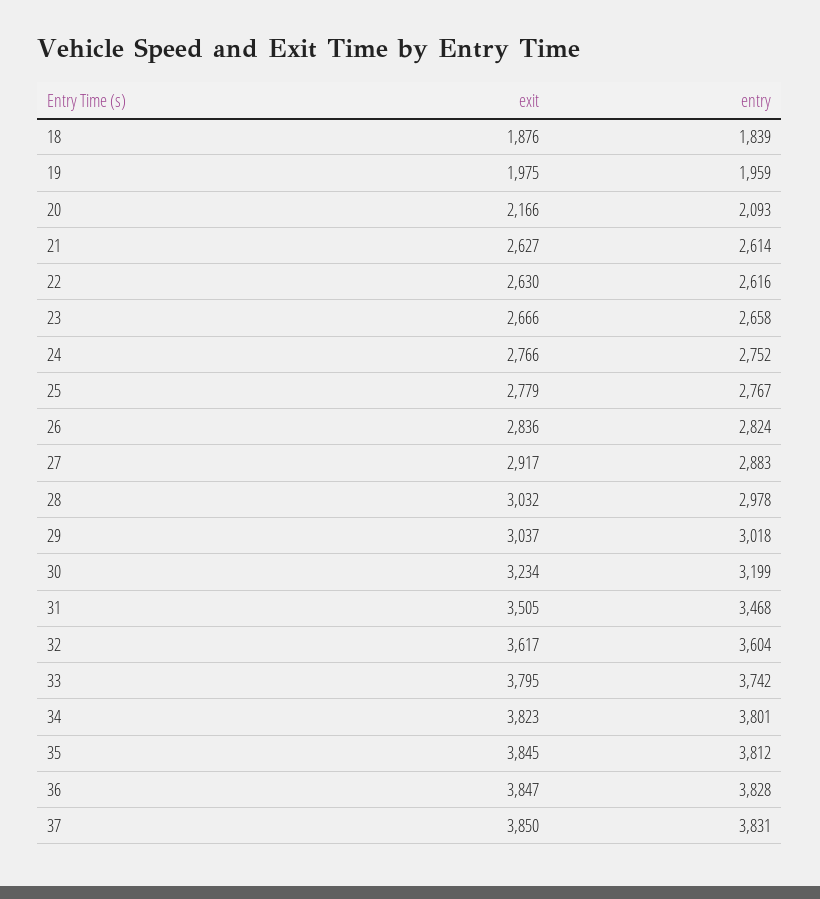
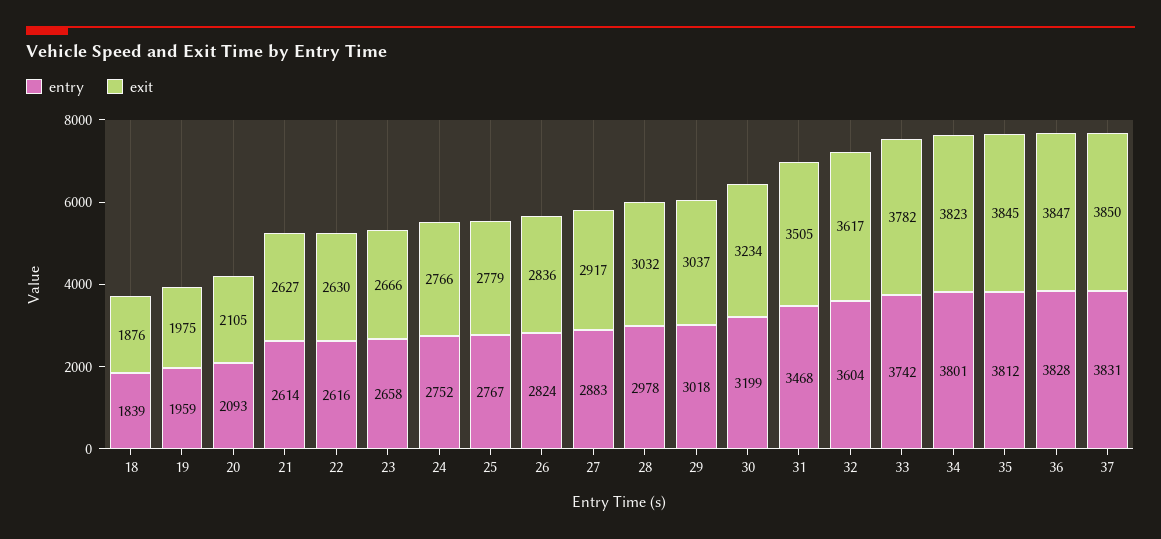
  {
    "exit": {
      "18": 1876,
      "19": 1975,
-     "20": 2166,
+     "20": 2105,
      "21": 2627,
      "22": 2630,
      "23": 2666,
      "24": 2766,
      "25": 2779,
      "26": 2836,
      "27": 2917,
      "28": 3032,
      "29": 3037,
      "30": 3234,
      "31": 3505,
      "32": 3617,
-     "33": 3795,
+     "33": 3782,
      "34": 3823,
      "35": 3845,
      "36": 3847,
      "37": 3850
    },
    "entry": {
      "18": 1839,
      "19": 1959,
      "20": 2093,
      "21": 2614,
      "22": 2616,
      "23": 2658,
      "24": 2752,
      "25": 2767,
      "26": 2824,
      "27": 2883,
      "28": 2978,
      "29": 3018,
      "30": 3199,
      "31": 3468,
      "32": 3604,
      "33": 3742,
      "34": 3801,
      "35": 3812,
      "36": 3828,
      "37": 3831
    }
  }

